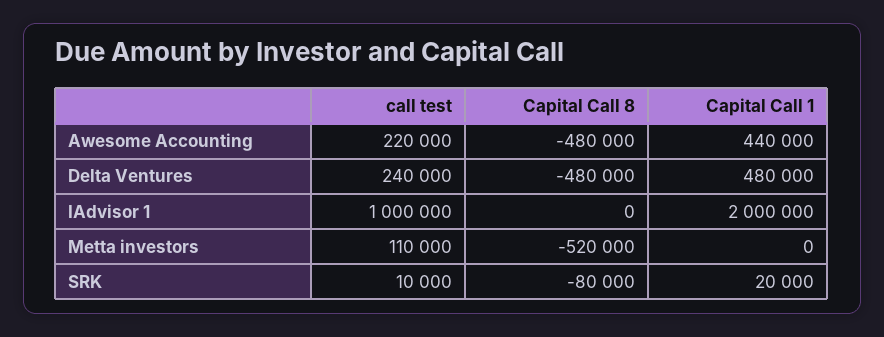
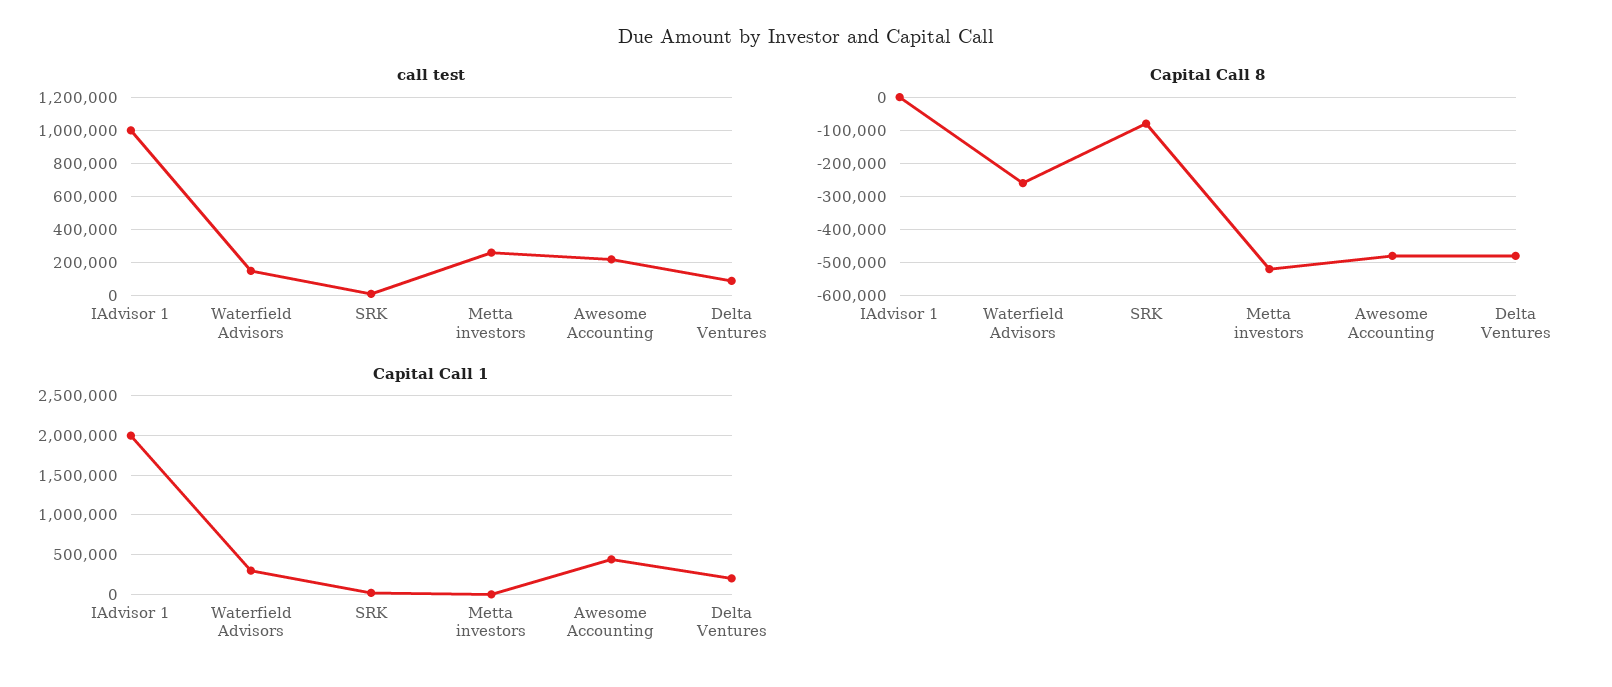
  {
    "call test": {
      "Awesome Accounting": 220000,
-     "Delta Ventures": 240000,
+     "Delta Ventures": 100000,
      "IAdvisor 1": 1000000,
-     "Metta investors": 110000,
+     "Metta investors": 250000,
-     "SRK": 10000
+     "SRK": 10000,
+     "Waterfield Advisors": 150000
    },
    "Capital Call 8": {
      "Awesome Accounting": -480000,
      "Delta Ventures": -480000,
      "IAdvisor 1": 0,
      "Metta investors": -520000,
-     "SRK": -80000
+     "SRK": -80000,
+     "Waterfield Advisors": -260000
    },
    "Capital Call 1": {
      "Awesome Accounting": 440000,
-     "Delta Ventures": 480000,
+     "Delta Ventures": 200000,
      "IAdvisor 1": 2000000,
      "Metta investors": 0,
-     "SRK": 20000
+     "SRK": 20000,
+     "Waterfield Advisors": 300000
    }
  }

